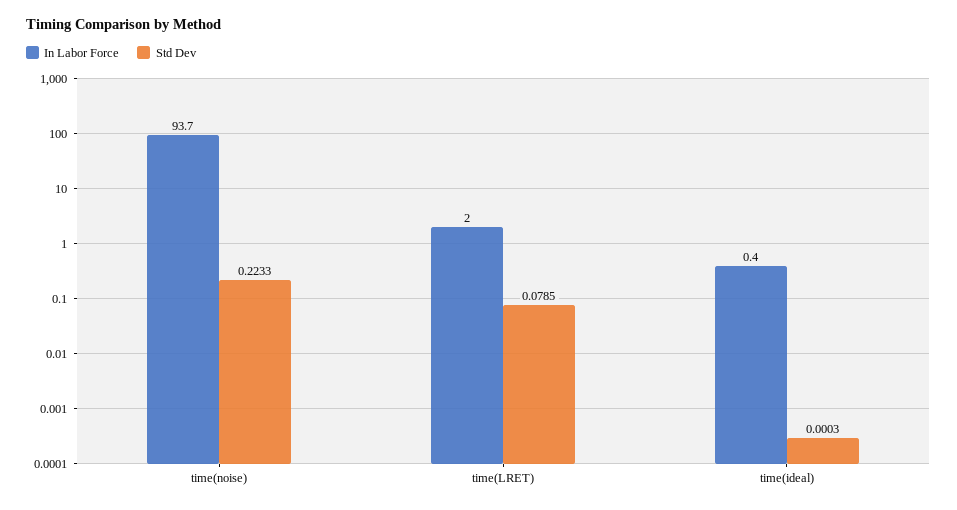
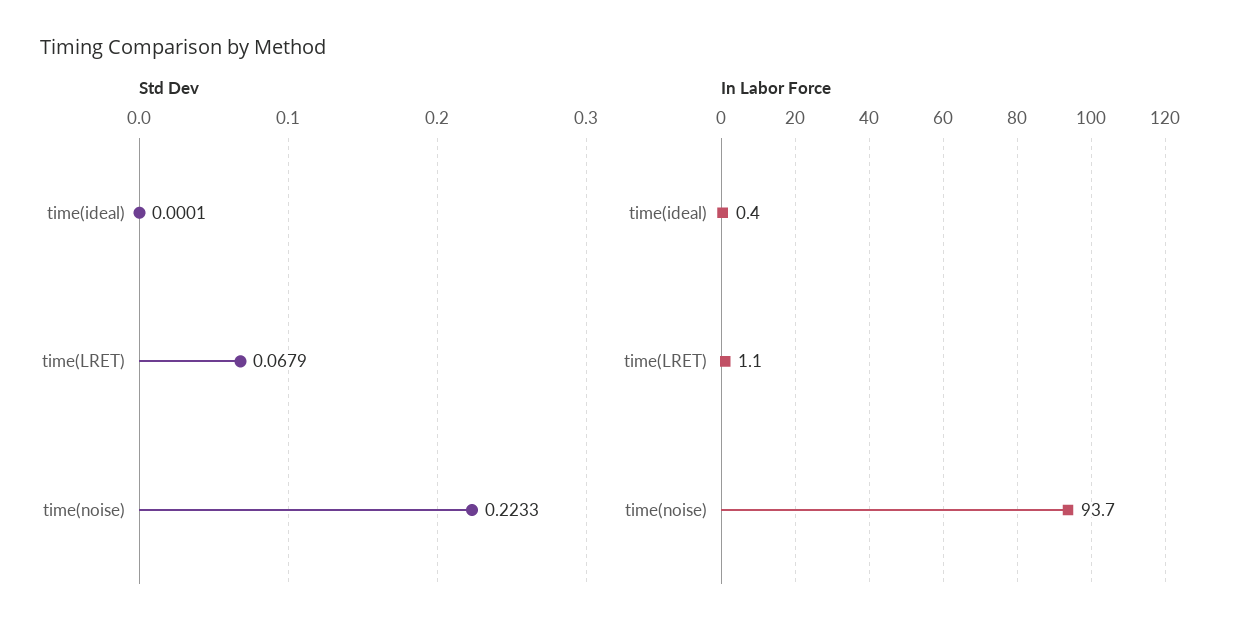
  {
    "In Labor Force": {
      "time(noise)": 93.7,
-     "time(LRET)": 2,
+     "time(LRET)": 1.1,
      "time(ideal)": 0.4
    },
    "Std Dev": {
      "time(noise)": 0.2233,
-     "time(LRET)": 0.0785,
+     "time(LRET)": 0.0679,
-     "time(ideal)": 0.0003
+     "time(ideal)": 0.0001
    }
  }

